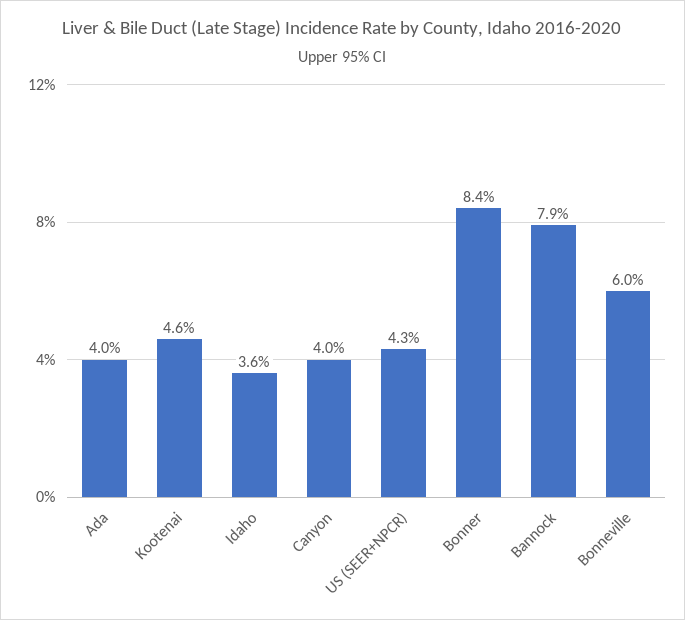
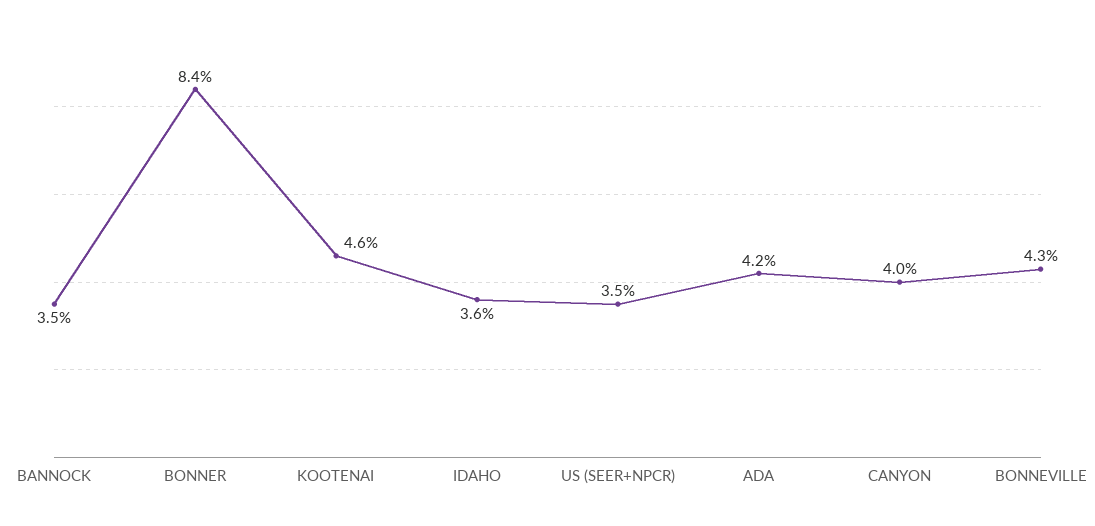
  {
-   "Ada": 4,
+   "Ada": 4.2,
    "Kootenai": 4.6,
    "Idaho": 3.6,
    "Canyon": 4,
-   "US (SEER+NPCR)": 4.3,
+   "US (SEER+NPCR)": 3.5,
    "Bonner": 8.4,
-   "Bannock": 7.9,
+   "Bannock": 3.5,
-   "Bonneville": 6
+   "Bonneville": 4.3
  }

